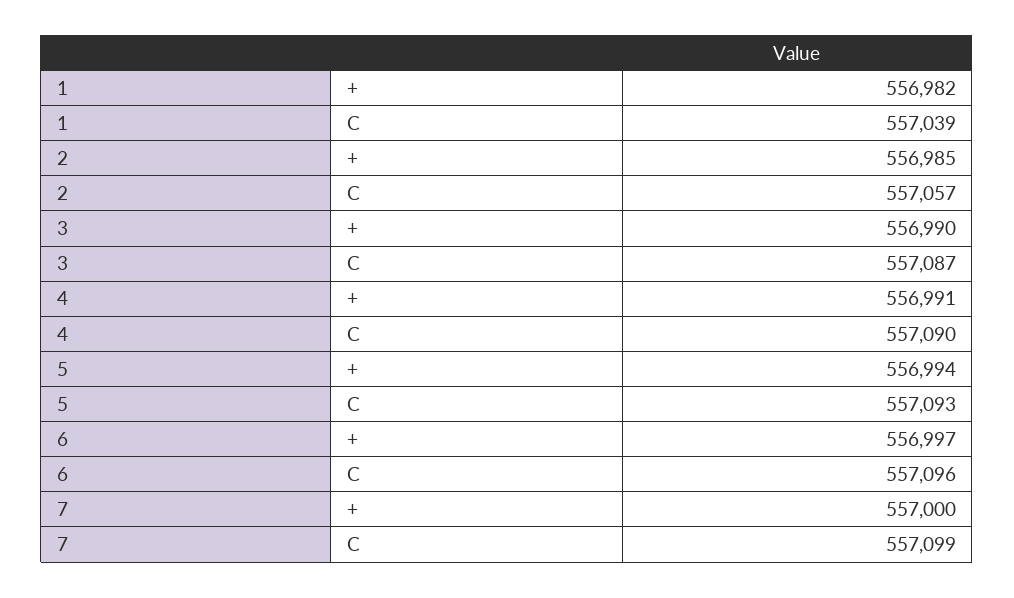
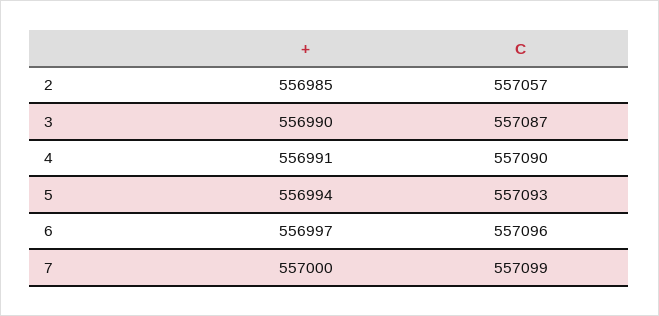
  {
-   "1": {
-     "+": 556982,
-     "C": 557039
-   },
    "2": {
      "+": 556985,
      "C": 557057
    },
    "3": {
      "+": 556990,
      "C": 557087
    },
    "4": {
      "+": 556991,
      "C": 557090
    },
    "5": {
      "+": 556994,
      "C": 557093
    },
    "6": {
      "+": 556997,
      "C": 557096
    },
    "7": {
      "+": 557000,
      "C": 557099
    }
  }

